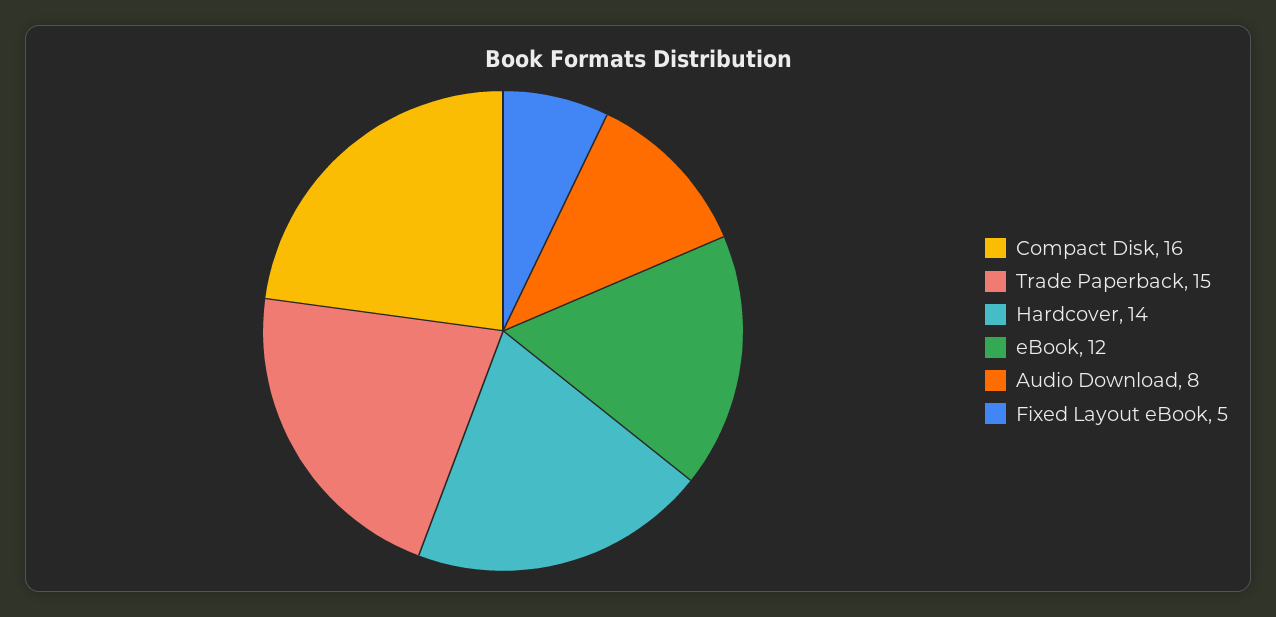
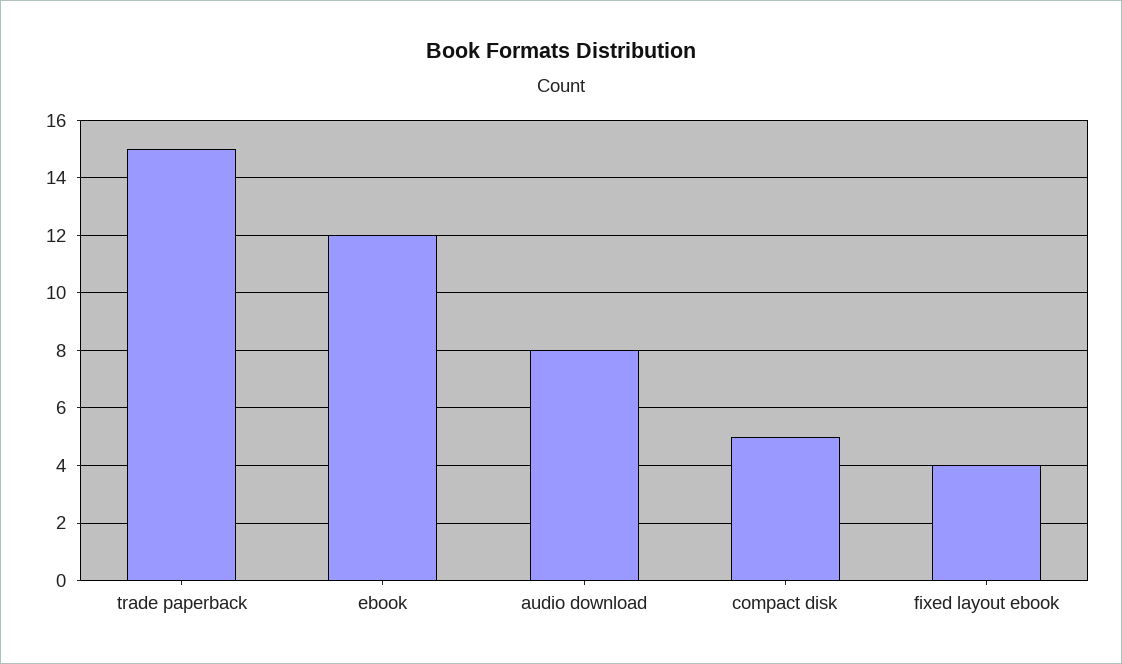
  {
-   "Compact Disk": 16,
+   "Compact Disk": 5,
    "Trade Paperback": 15,
-   "Hardcover": 14,
    "eBook": 12,
    "Audio Download": 8,
-   "Fixed Layout eBook": 5
+   "Fixed Layout eBook": 4
  }

